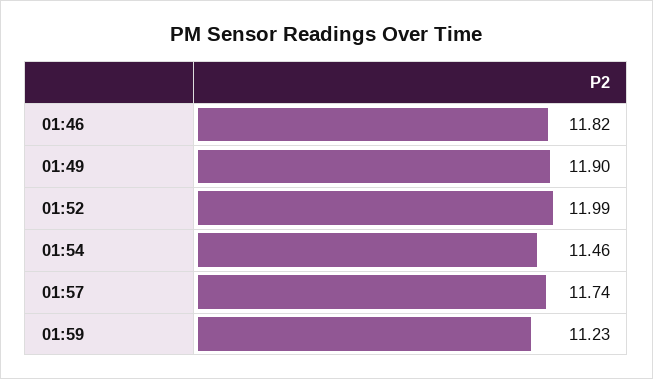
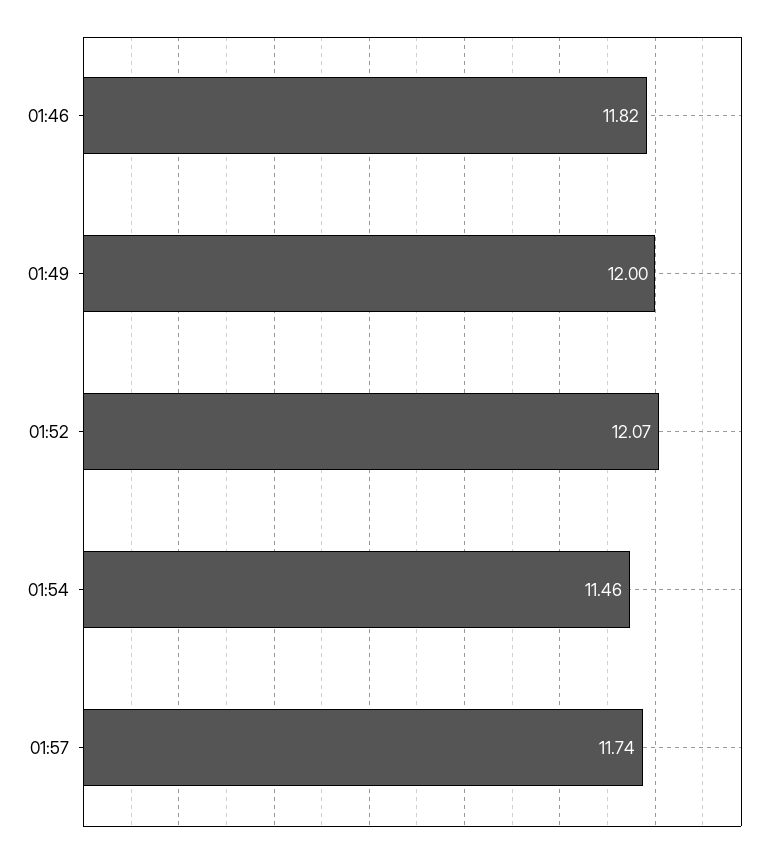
  {
    "01:46": 11.82,
-   "01:49": 11.9,
+   "01:49": 12,
-   "01:52": 11.99,
+   "01:52": 12.07,
    "01:54": 11.46,
-   "01:57": 11.74,
+   "01:57": 11.74
-   "01:59": 11.23
  }

